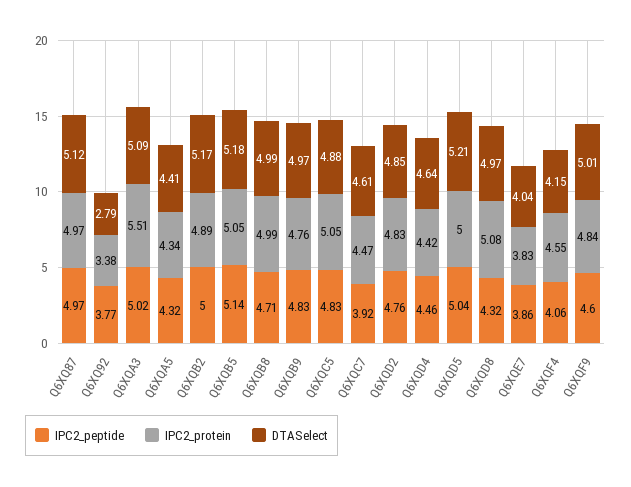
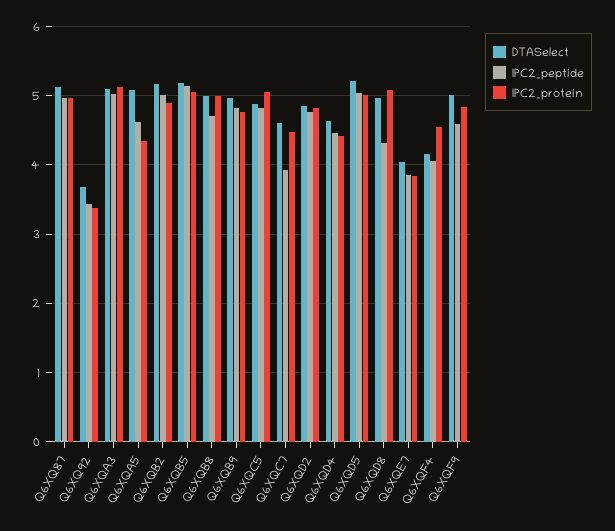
  {
    "IPC2_peptide": {
      "Q6XQ87": 4.97,
-     "Q6XQ92": 3.77,
+     "Q6XQ92": 3.4,
      "Q6XQA3": 5.02,
-     "Q6XQA5": 4.32,
+     "Q6XQA5": 4.6,
      "Q6XQB2": 5,
      "Q6XQB5": 5.14,
      "Q6XQB8": 4.71,
      "Q6XQB9": 4.83,
      "Q6XQC5": 4.83,
      "Q6XQC7": 3.92,
      "Q6XQD2": 4.76,
      "Q6XQD4": 4.46,
      "Q6XQD5": 5.04,
      "Q6XQD8": 4.32,
      "Q6XQE7": 3.86,
      "Q6XQF4": 4.06,
      "Q6XQF9": 4.6
    },
    "IPC2_protein": {
      "Q6XQ87": 4.97,
      "Q6XQ92": 3.38,
-     "Q6XQA3": 5.51,
+     "Q6XQA3": 5.1,
      "Q6XQA5": 4.34,
      "Q6XQB2": 4.89,
      "Q6XQB5": 5.05,
      "Q6XQB8": 4.99,
      "Q6XQB9": 4.76,
      "Q6XQC5": 5.05,
      "Q6XQC7": 4.47,
      "Q6XQD2": 4.83,
      "Q6XQD4": 4.42,
      "Q6XQD5": 5,
      "Q6XQD8": 5.08,
      "Q6XQE7": 3.83,
      "Q6XQF4": 4.55,
      "Q6XQF9": 4.84
    },
    "DTASelect": {
      "Q6XQ87": 5.12,
-     "Q6XQ92": 2.79,
+     "Q6XQ92": 3.7,
      "Q6XQA3": 5.09,
-     "Q6XQA5": 4.41,
+     "Q6XQA5": 5.1,
      "Q6XQB2": 5.17,
      "Q6XQB5": 5.18,
      "Q6XQB8": 4.99,
      "Q6XQB9": 4.97,
      "Q6XQC5": 4.88,
      "Q6XQC7": 4.61,
      "Q6XQD2": 4.85,
      "Q6XQD4": 4.64,
      "Q6XQD5": 5.21,
      "Q6XQD8": 4.97,
      "Q6XQE7": 4.04,
      "Q6XQF4": 4.15,
      "Q6XQF9": 5.01
    }
  }

